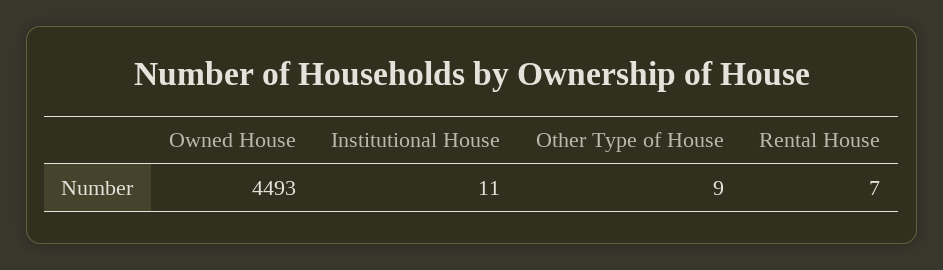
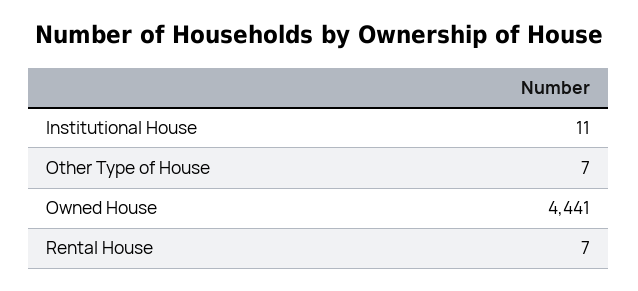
  {
-   "Owned House": 4493,
+   "Owned House": 4441,
    "Institutional House": 11,
-   "Other Type of House": 9,
+   "Other Type of House": 7,
    "Rental House": 7
  }

